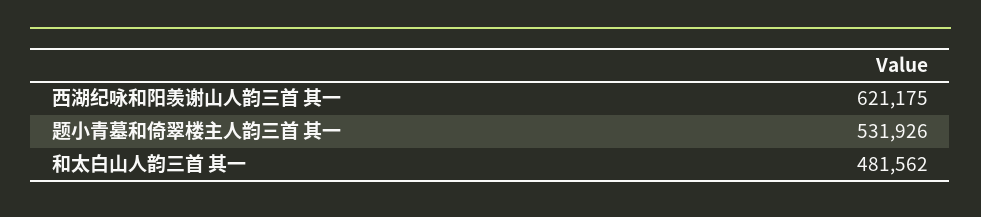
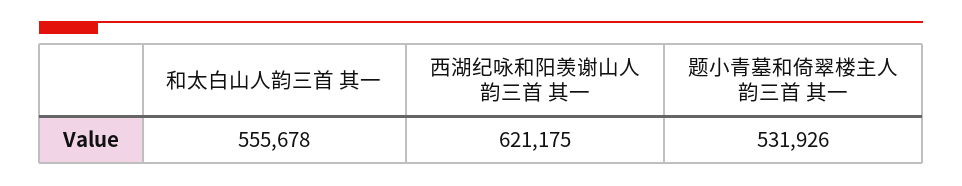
  {
    "西湖纪咏和阳羡谢山人韵三首 其一": 621175,
    "题小青墓和倚翠楼主人韵三首 其一": 531926,
-   "和太白山人韵三首 其一": 481562
+   "和太白山人韵三首 其一": 555678
  }

